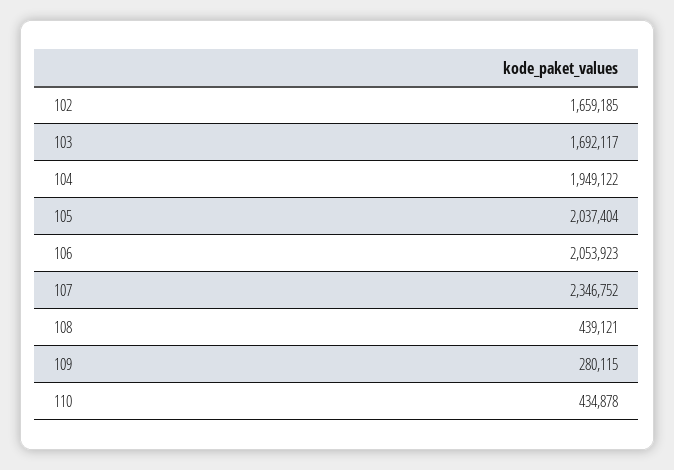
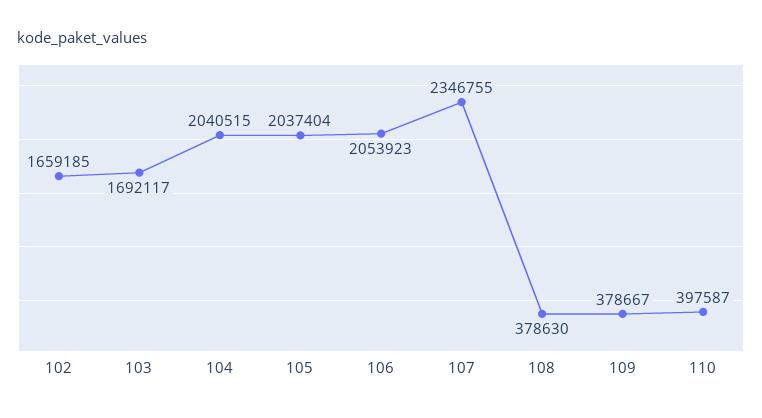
  {
    "102": 1659185,
    "103": 1692117,
-   "104": 1949122,
+   "104": 2040515,
    "105": 2037404,
    "106": 2053923,
-   "107": 2346752,
+   "107": 2346755,
-   "108": 439121,
+   "108": 378630,
-   "109": 280115,
+   "109": 378667,
-   "110": 434878
+   "110": 397587
  }

